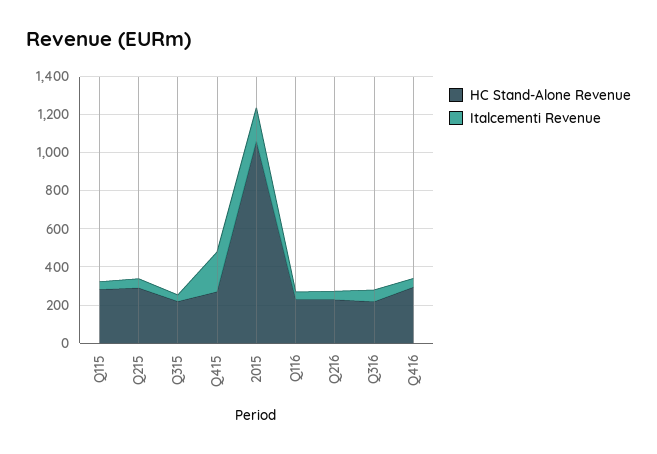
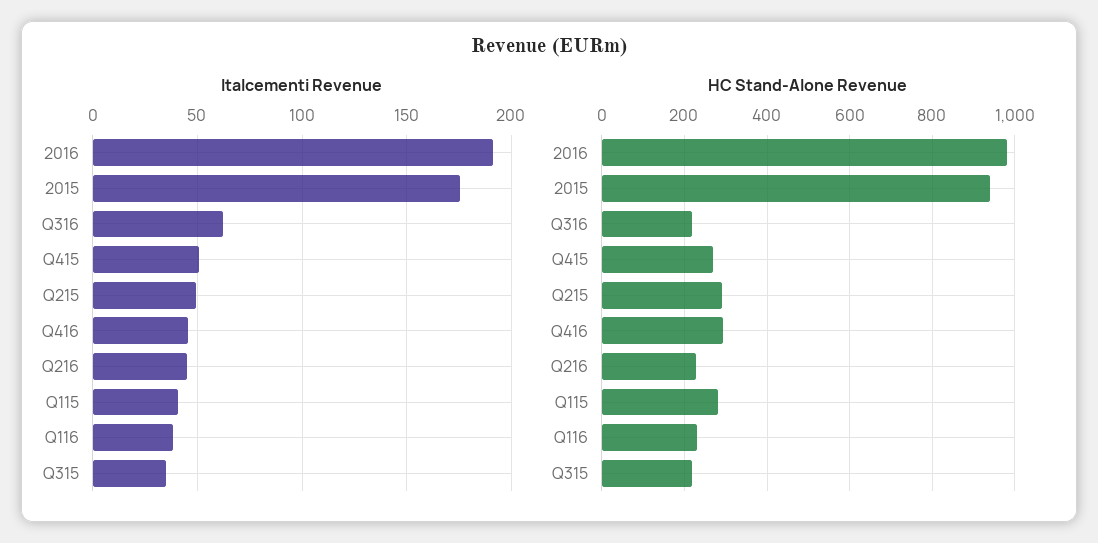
  {
    "HC Stand-Alone Revenue": {
      "Q115": 280,
      "Q215": 300,
      "Q315": 220,
      "Q415": 280,
-     "2015": 1050,
+     "2015": 940,
      "Q116": 240,
      "Q216": 220,
      "Q316": 220,
-     "Q416": 300
+     "Q416": 300,
+     "2016": 980
    },
    "Italcementi Revenue": {
      "Q115": 40,
      "Q215": 50,
      "Q315": 35,
-     "Q415": 200,
+     "Q415": 50,
      "2015": 175,
      "Q116": 40,
      "Q216": 45,
      "Q316": 60,
-     "Q416": 45
+     "Q416": 45,
+     "2016": 190
    }
  }

